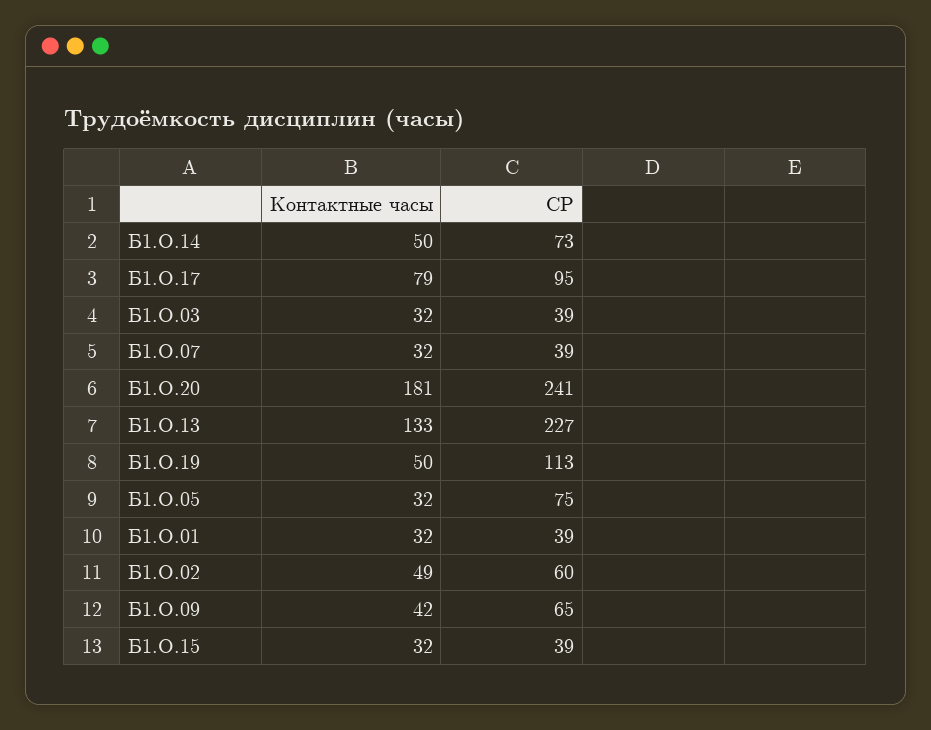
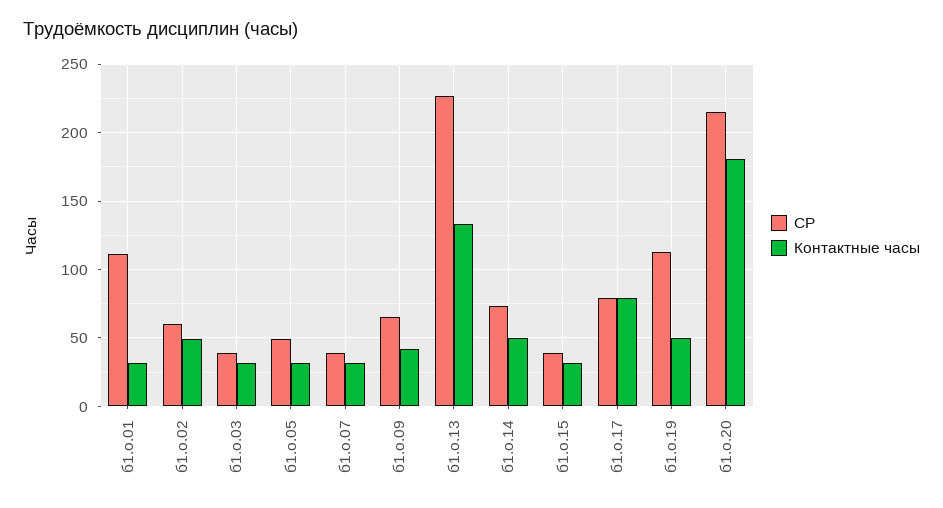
  {
    "Контактные часы": {
      "Б1.О.14": 50,
      "Б1.О.17": 79,
      "Б1.О.03": 32,
      "Б1.О.07": 32,
      "Б1.О.20": 181,
      "Б1.О.13": 133,
      "Б1.О.19": 50,
      "Б1.О.05": 32,
      "Б1.О.01": 32,
      "Б1.О.02": 49,
      "Б1.О.09": 42,
      "Б1.О.15": 32
    },
    "СР": {
      "Б1.О.14": 73,
-     "Б1.О.17": 95,
+     "Б1.О.17": 80,
      "Б1.О.03": 39,
      "Б1.О.07": 39,
-     "Б1.О.20": 241,
+     "Б1.О.20": 215,
      "Б1.О.13": 227,
      "Б1.О.19": 113,
-     "Б1.О.05": 75,
+     "Б1.О.05": 50,
-     "Б1.О.01": 39,
+     "Б1.О.01": 110,
      "Б1.О.02": 60,
      "Б1.О.09": 65,
      "Б1.О.15": 39
    }
  }

